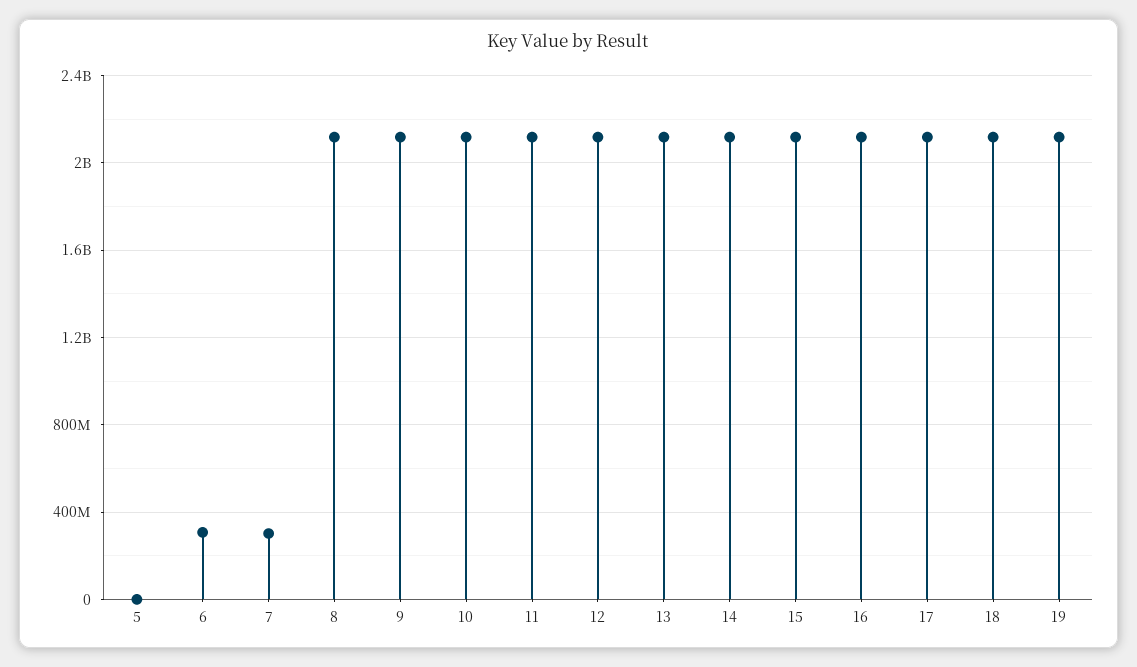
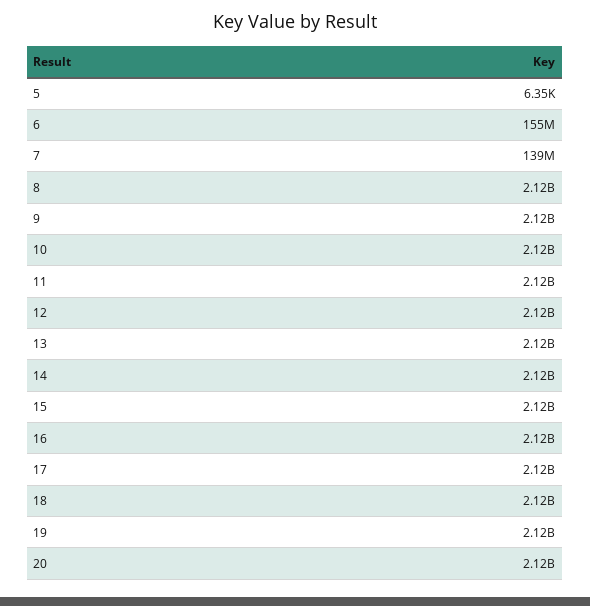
  {
    "5": 6350,
-   "6": 300000000,
+   "6": 155000000,
-   "7": 300000000,
+   "7": 139000000,
    "8": 2120000000,
    "9": 2120000000,
    "10": 2120000000,
    "11": 2120000000,
    "12": 2120000000,
    "13": 2120000000,
    "14": 2120000000,
    "15": 2120000000,
    "16": 2120000000,
    "17": 2120000000,
    "18": 2120000000,
-   "19": 2120000000
+   "19": 2120000000,
+   "20": 2120000000
  }

